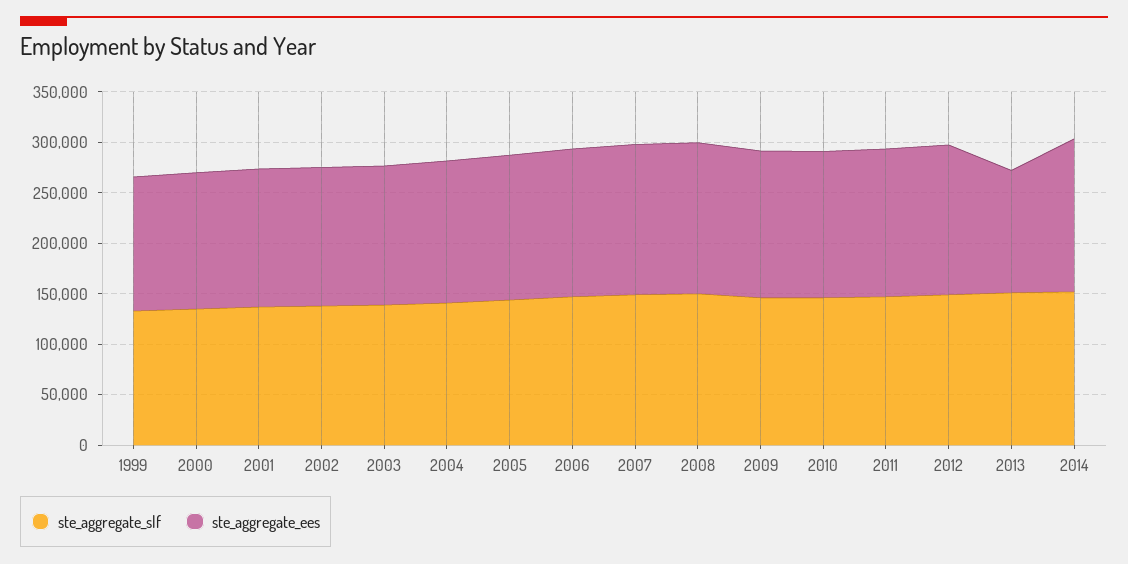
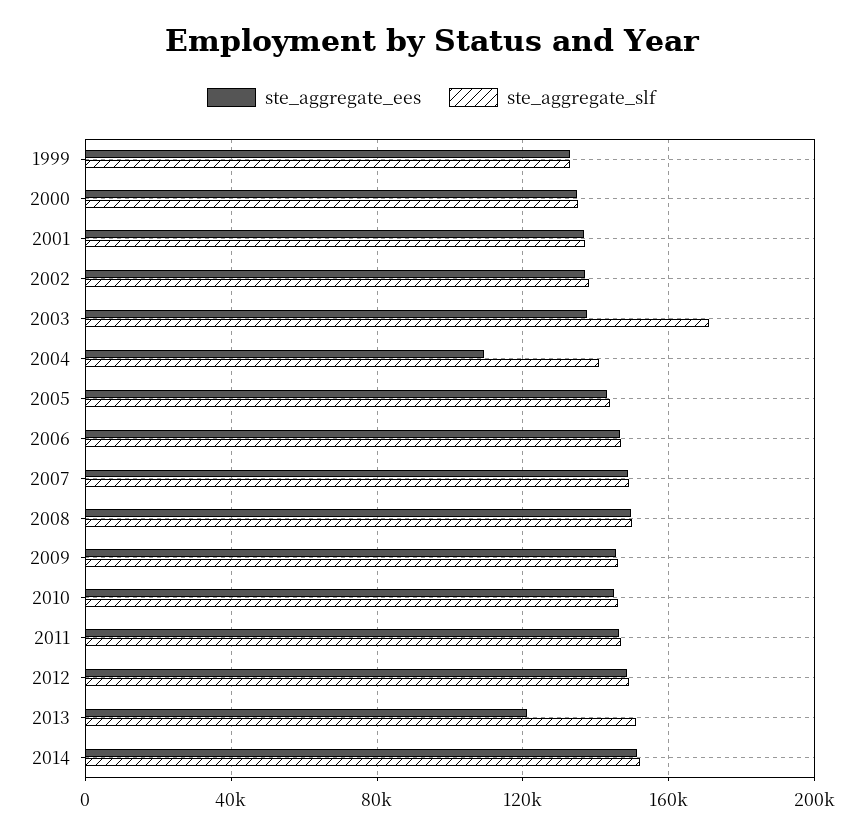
  {
    "ste_aggregate_slf": {
      "1999": 135000,
      "2000": 135000,
      "2001": 135000,
      "2002": 140000,
-     "2003": 140000,
+     "2003": 170000,
      "2004": 140000,
      "2005": 145000,
      "2006": 145000,
      "2007": 150000,
      "2008": 150000,
      "2009": 145000,
      "2010": 145000,
      "2011": 145000,
      "2012": 150000,
      "2013": 150000,
      "2014": 150000
    },
    "ste_aggregate_ees": {
      "1999": 135000,
      "2000": 135000,
      "2001": 135000,
      "2002": 135000,
      "2003": 140000,
-     "2004": 140000,
+     "2004": 110000,
      "2005": 145000,
      "2006": 145000,
      "2007": 150000,
      "2008": 150000,
      "2009": 145000,
      "2010": 145000,
      "2011": 145000,
      "2012": 150000,
      "2013": 120000,
      "2014": 150000
    }
  }

